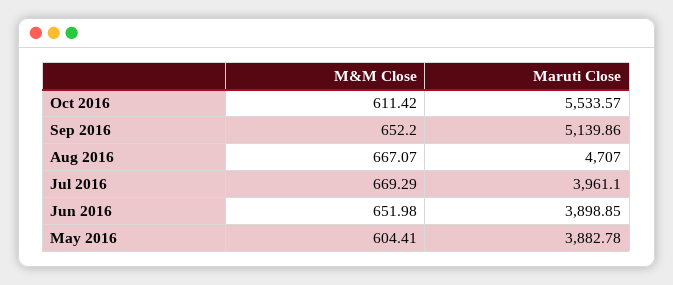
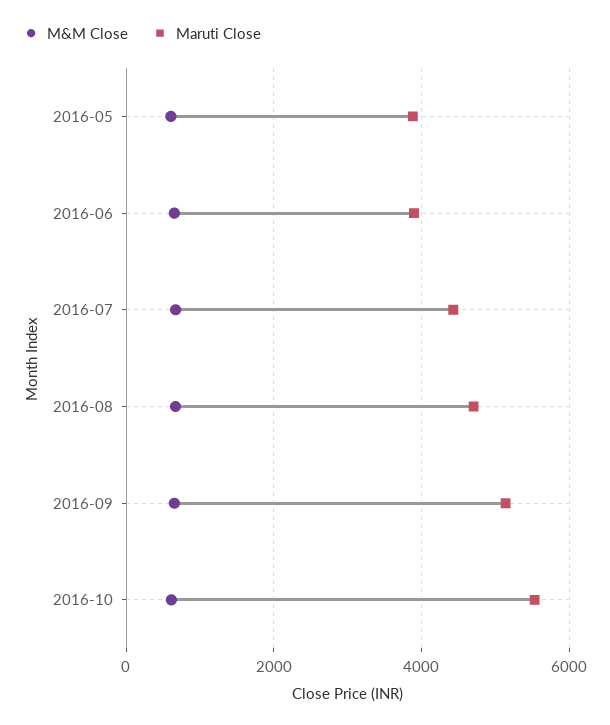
  {
    "M&M Close": {
      "Oct 2016": 611.42,
      "Sep 2016": 652.2,
      "Aug 2016": 667.07,
      "Jul 2016": 669.29,
      "Jun 2016": 651.98,
      "May 2016": 604.41
    },
    "Maruti Close": {
      "Oct 2016": 5533.57,
      "Sep 2016": 5139.86,
      "Aug 2016": 4707,
-     "Jul 2016": 3961.1,
+     "Jul 2016": 4400,
      "Jun 2016": 3898.85,
      "May 2016": 3882.78
    }
  }

